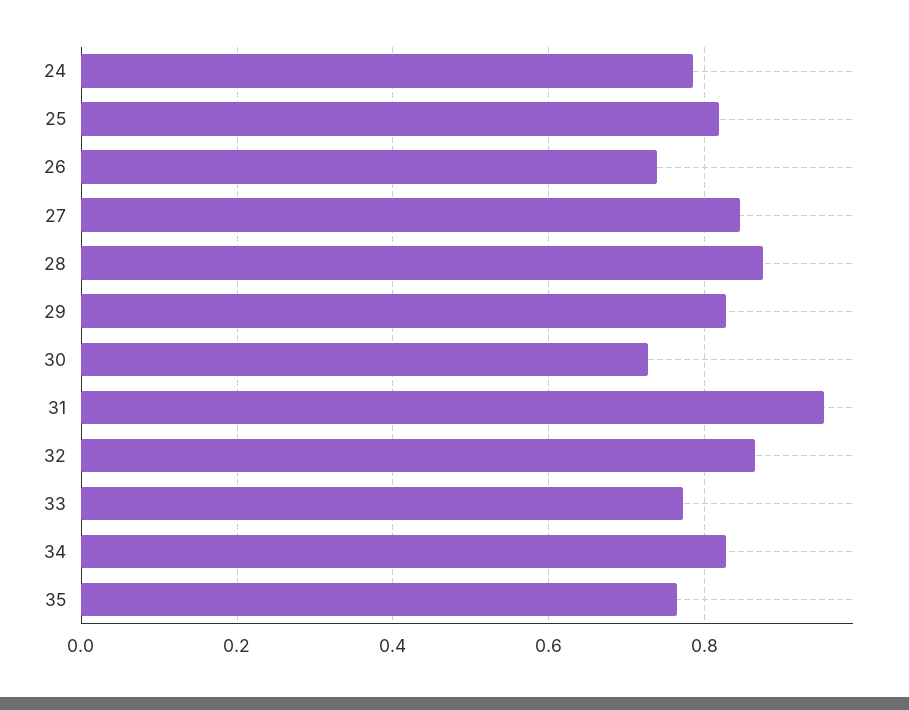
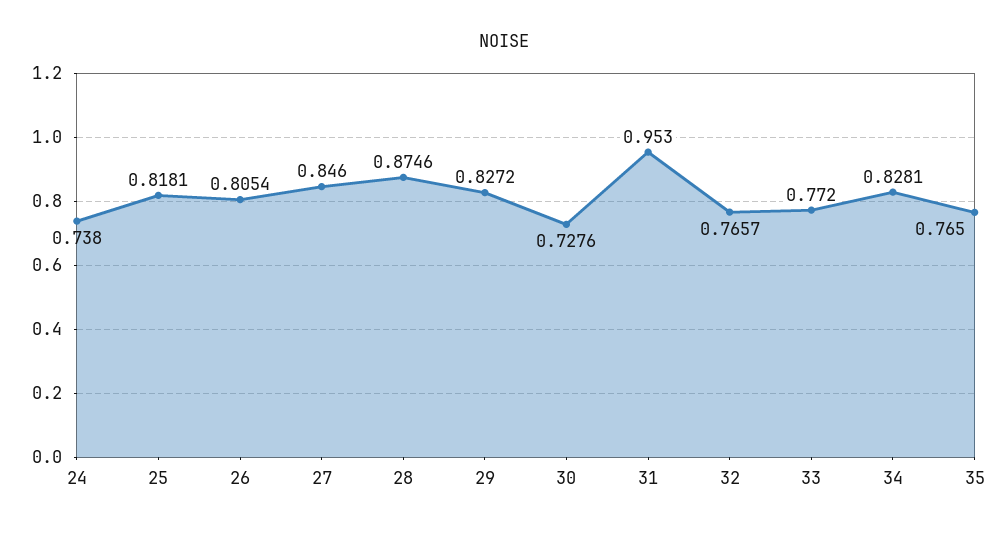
  {
-   "24": 0.78,
+   "24": 0.738,
    "25": 0.8181,
-   "26": 0.74,
+   "26": 0.8054,
    "27": 0.846,
    "28": 0.8746,
    "29": 0.8272,
    "30": 0.7276,
    "31": 0.953,
-   "32": 0.86,
+   "32": 0.7657,
    "33": 0.772,
    "34": 0.8281,
    "35": 0.765
  }

